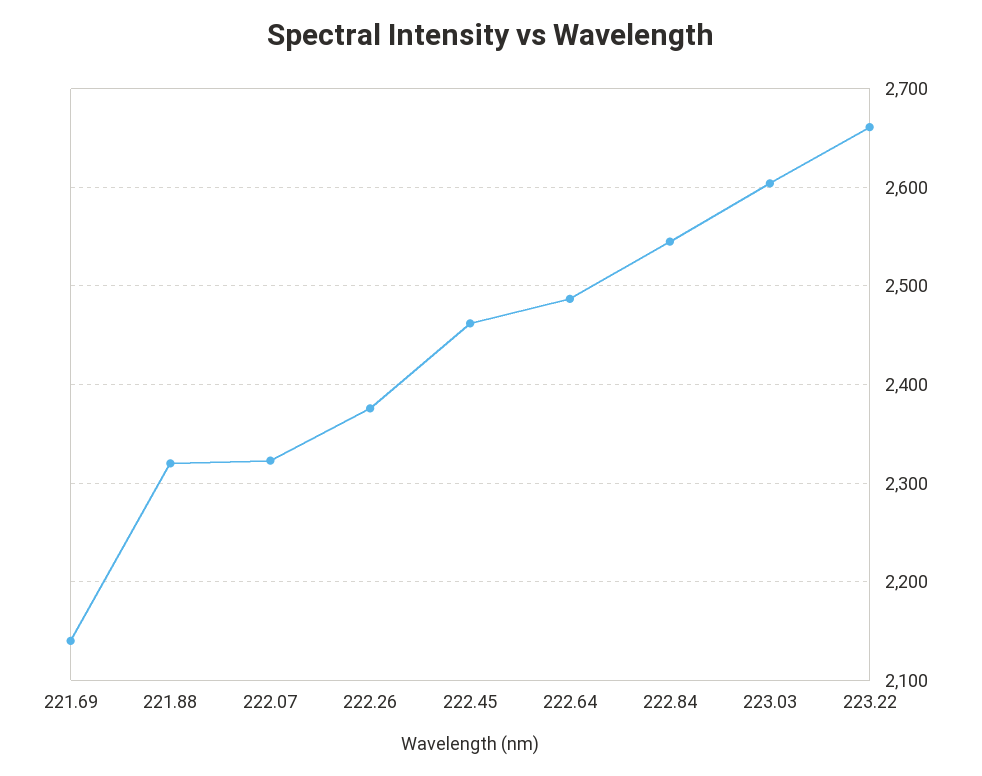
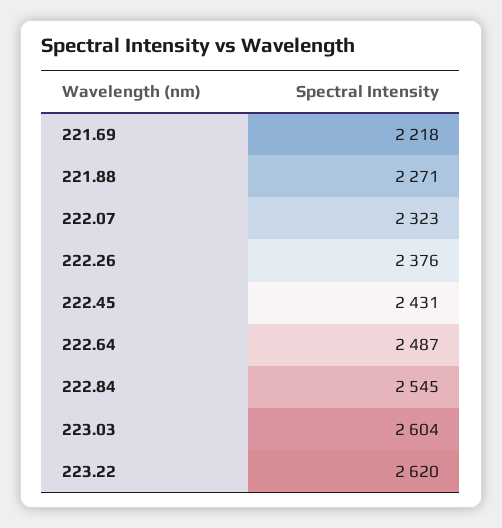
  {
-   "221.69": 2140,
+   "221.69": 2218,
-   "221.88": 2320,
+   "221.88": 2271,
    "222.07": 2323,
    "222.26": 2376,
-   "222.45": 2460,
+   "222.45": 2431,
    "222.64": 2487,
    "222.84": 2545,
    "223.03": 2604,
-   "223.22": 2660
+   "223.22": 2620
  }

